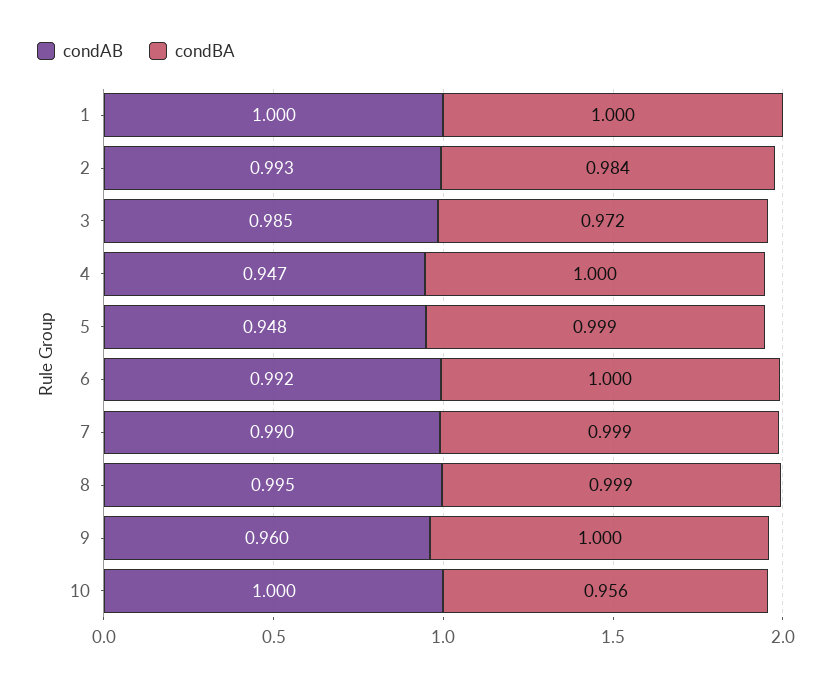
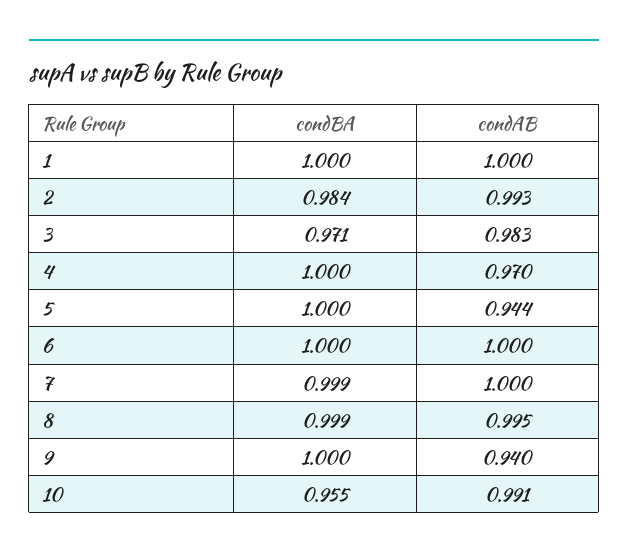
  {
    "condAB": {
      "1": 1,
      "2": 0.993,
-     "3": 0.985,
+     "3": 0.983,
-     "4": 0.947,
+     "4": 0.97,
-     "5": 0.948,
+     "5": 0.944,
-     "6": 0.992,
+     "6": 1,
-     "7": 0.99,
+     "7": 1,
      "8": 0.995,
-     "9": 0.96,
+     "9": 0.94,
-     "10": 1
+     "10": 0.991
    },
    "condBA": {
      "1": 1,
      "2": 0.984,
-     "3": 0.972,
+     "3": 0.971,
      "4": 1,
-     "5": 0.999,
+     "5": 1,
      "6": 1,
      "7": 0.999,
      "8": 0.999,
      "9": 1,
-     "10": 0.956
+     "10": 0.955
    }
  }

